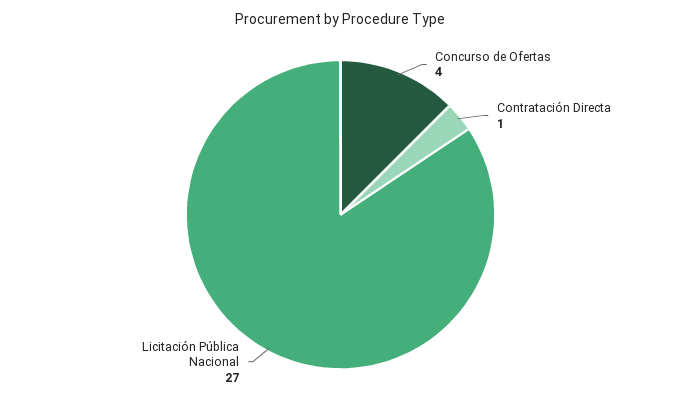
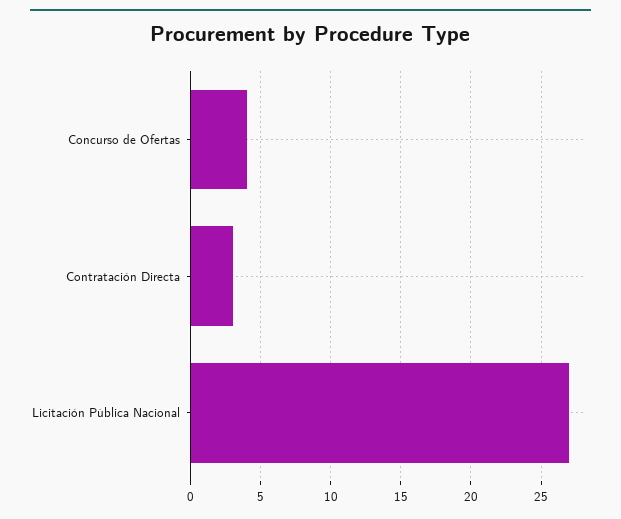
  {
    "Concurso de Ofertas": 4,
-   "Contratación Directa": 1,
+   "Contratación Directa": 3,
    "Licitación Pública Nacional": 27
  }

